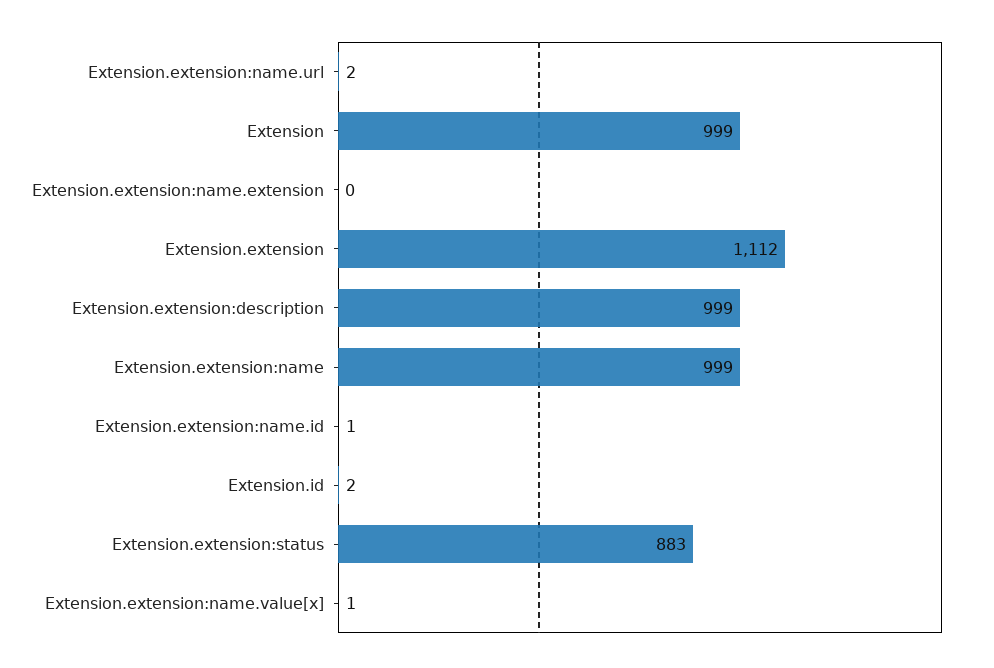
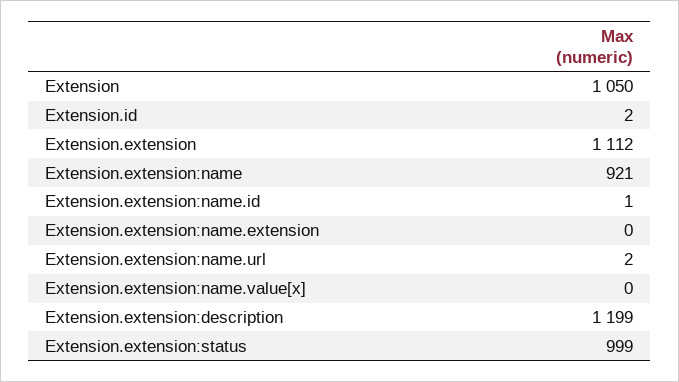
  {
    "Extension.extension:name.url": 2,
-   "Extension": 999,
+   "Extension": 1050,
    "Extension.extension:name.extension": 0,
    "Extension.extension": 1112,
-   "Extension.extension:description": 999,
+   "Extension.extension:description": 1199,
-   "Extension.extension:name": 999,
+   "Extension.extension:name": 921,
    "Extension.extension:name.id": 1,
    "Extension.id": 2,
-   "Extension.extension:status": 883,
+   "Extension.extension:status": 999,
-   "Extension.extension:name.value[x]": 1
+   "Extension.extension:name.value[x]": 0
  }

